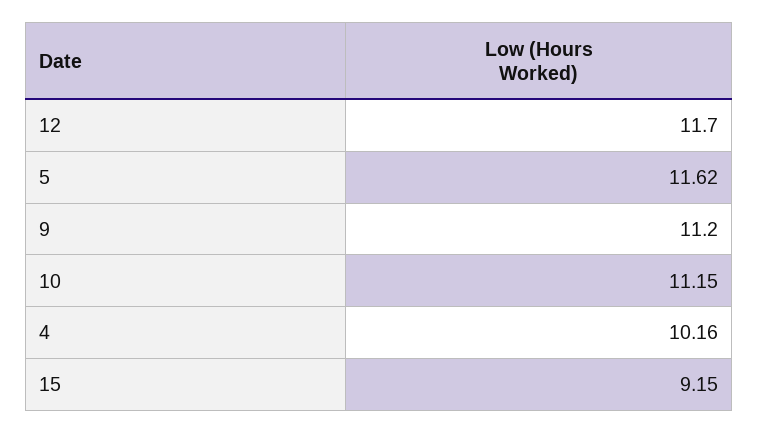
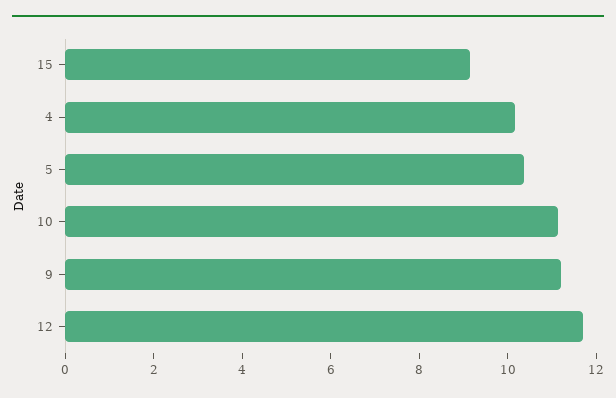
  {
    "12": 11.7,
-   "5": 11.62,
+   "5": 10.5,
    "9": 11.2,
    "10": 11.15,
    "4": 10.16,
    "15": 9.15
  }

